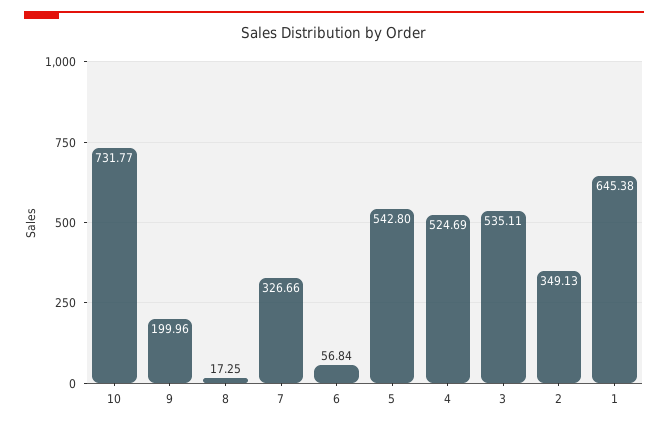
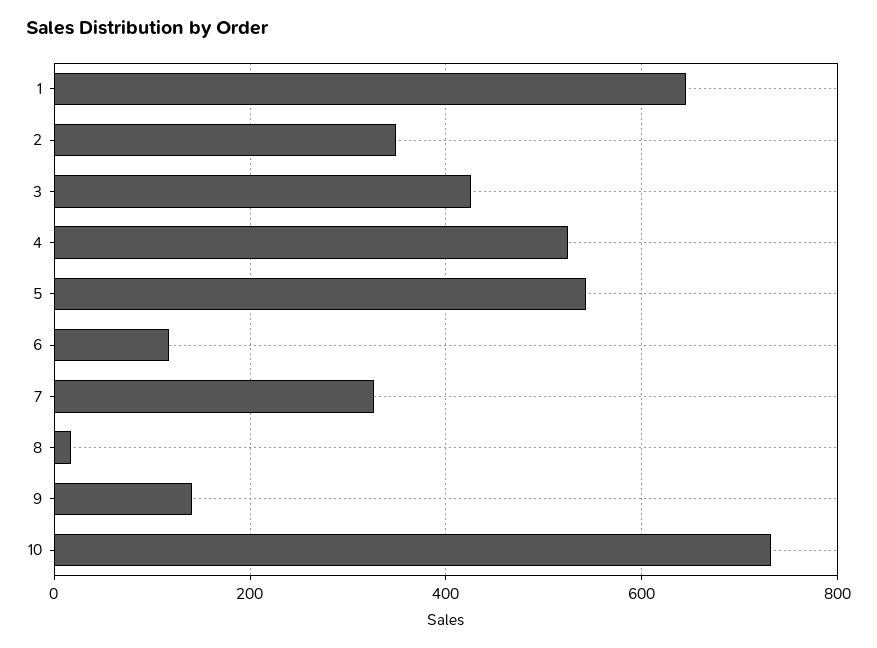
  {
    "10": 731.77,
-   "9": 199.96,
+   "9": 140,
    "8": 17.25,
    "7": 326.66,
-   "6": 56.84,
+   "6": 120,
    "5": 542.8,
    "4": 524.69,
-   "3": 535.11,
+   "3": 420,
    "2": 349.13,
    "1": 645.38
  }

